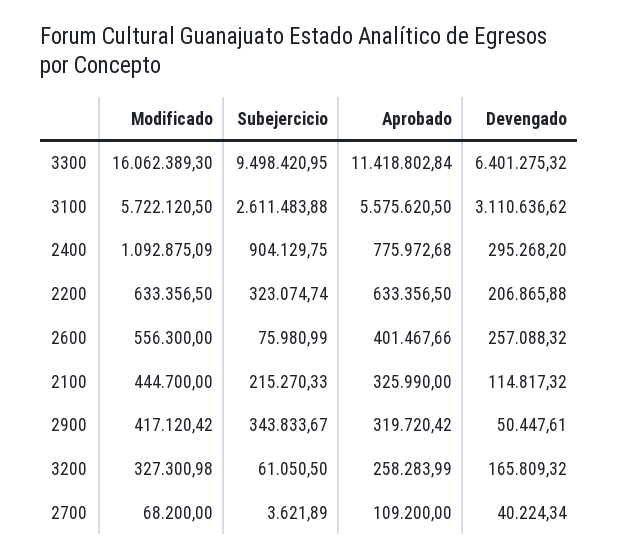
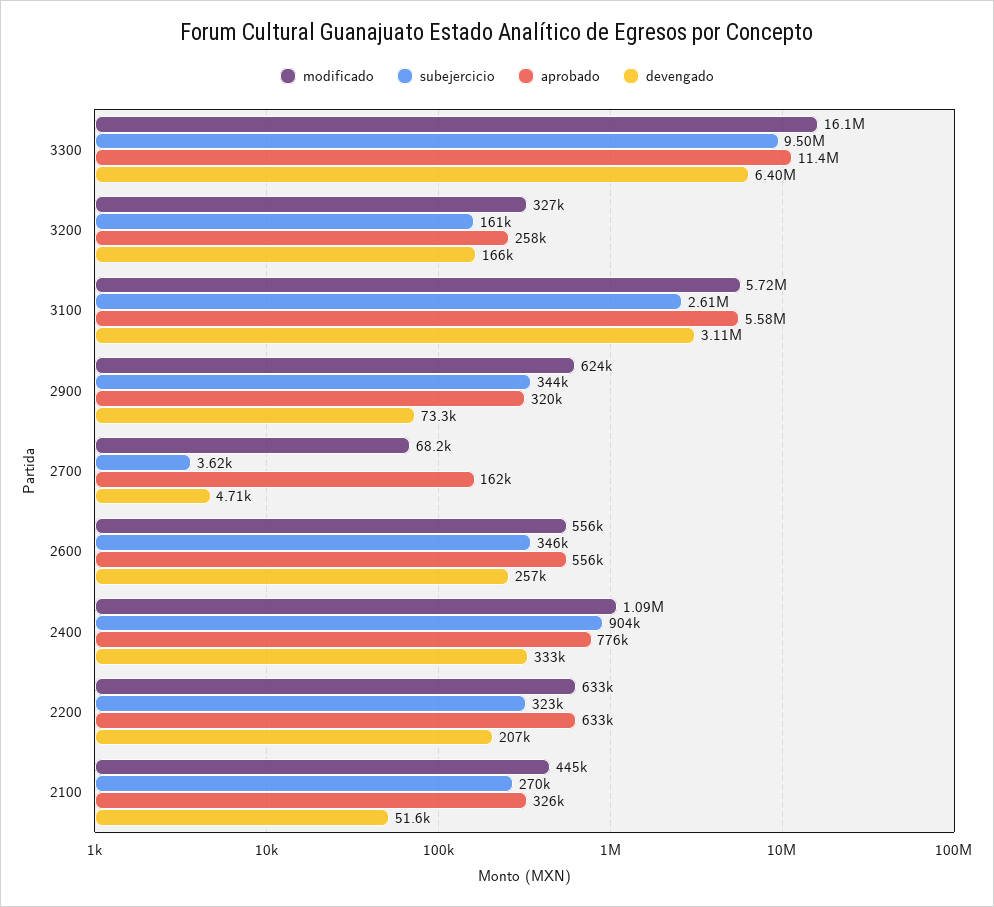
  {
    "Modificado": {
      "3300": 16062389.3,
      "3100": 5722120.5,
      "2400": 1092875.09,
      "2200": 633356.5,
      "2600": 556300,
      "2100": 444700,
-     "2900": 417120.42,
+     "2900": 624000,
      "3200": 327300.98,
      "2700": 68200
    },
    "Subejercicio": {
      "3300": 9498420.95,
      "3100": 2611483.88,
      "2400": 904129.75,
      "2200": 323074.74,
-     "2600": 75980.99,
+     "2600": 346000,
-     "2100": 215270.33,
+     "2100": 270000,
      "2900": 343833.67,
-     "3200": 61050.5,
+     "3200": 161000,
      "2700": 3621.89
    },
    "Aprobado": {
      "3300": 11418802.84,
      "3100": 5575620.5,
      "2400": 775972.68,
      "2200": 633356.5,
-     "2600": 401467.66,
+     "2600": 556000,
      "2100": 325990,
      "2900": 319720.42,
      "3200": 258283.99,
-     "2700": 109200
+     "2700": 162000
    },
    "Devengado": {
      "3300": 6401275.32,
      "3100": 3110636.62,
-     "2400": 295268.2,
+     "2400": 333000,
      "2200": 206865.88,
      "2600": 257088.32,
-     "2100": 114817.32,
+     "2100": 51600,
-     "2900": 50447.61,
+     "2900": 73300,
      "3200": 165809.32,
-     "2700": 40224.34
+     "2700": 4710
    }
  }

